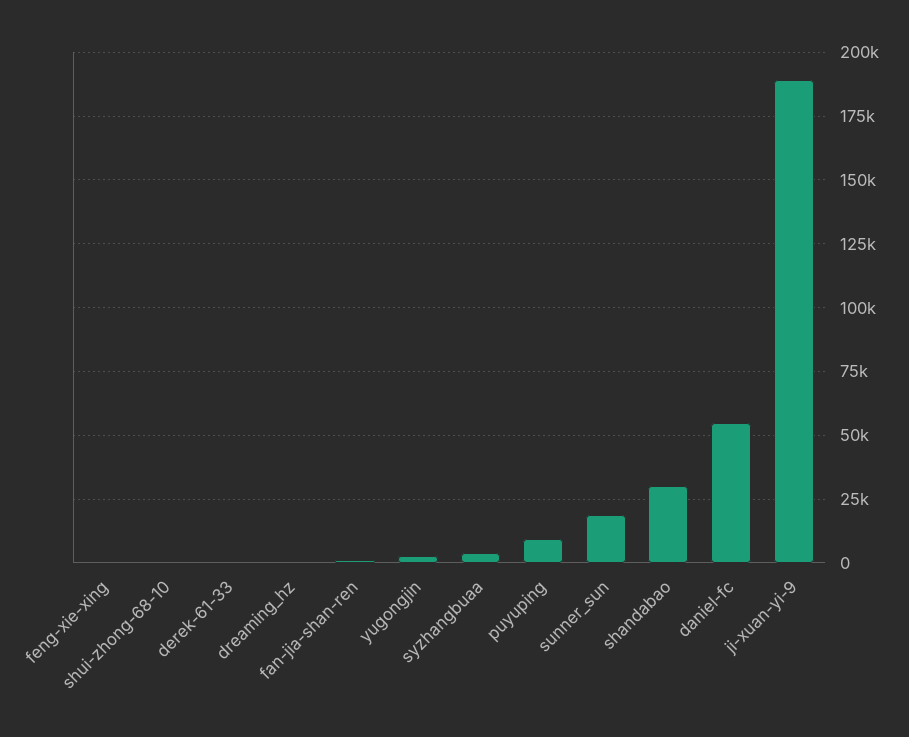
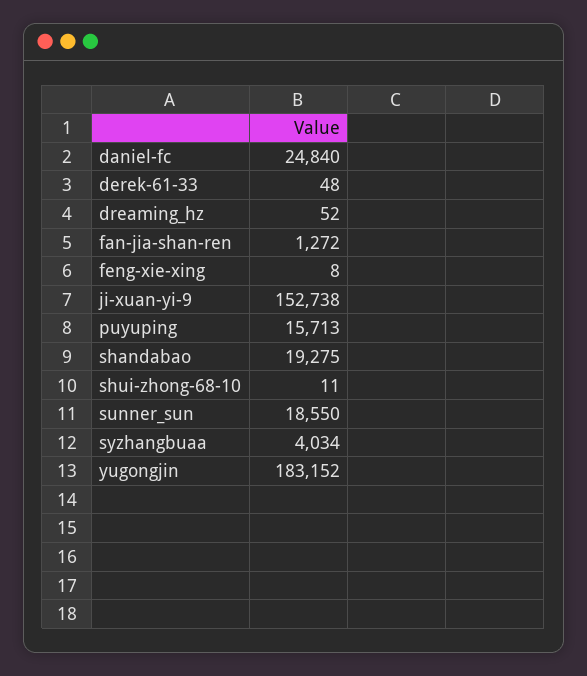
  {
    "feng-xie-xing": 8,
    "shui-zhong-68-10": 11,
    "derek-61-33": 48,
    "dreaming_hz": 52,
    "fan-jia-shan-ren": 1272,
-   "yugongjin": 2500,
+   "yugongjin": 183152,
    "syzhangbuaa": 4034,
-   "puyuping": 10000,
+   "puyuping": 15713,
    "sunner_sun": 18550,
-   "shandabao": 30000,
+   "shandabao": 19275,
-   "daniel-fc": 55000,
+   "daniel-fc": 24840,
-   "ji-xuan-yi-9": 190000
+   "ji-xuan-yi-9": 152738
  }

